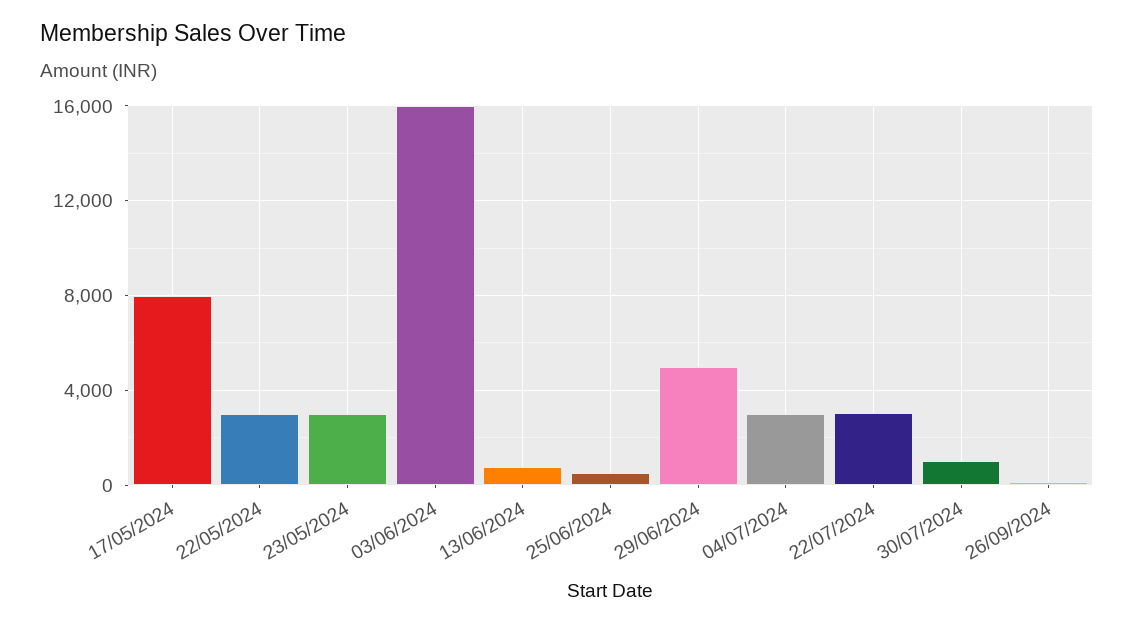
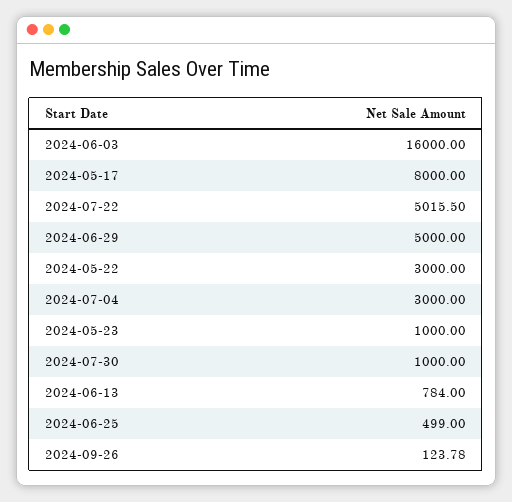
  {
    "17/05/2024": 8000,
    "22/05/2024": 3000,
-   "23/05/2024": 3000,
+   "23/05/2024": 1000,
    "03/06/2024": 16000,
    "13/06/2024": 784,
    "25/06/2024": 499,
    "29/06/2024": 5000,
    "04/07/2024": 3000,
-   "22/07/2024": 3000,
+   "22/07/2024": 5015.5,
    "30/07/2024": 1000,
    "26/09/2024": 123.78
  }

